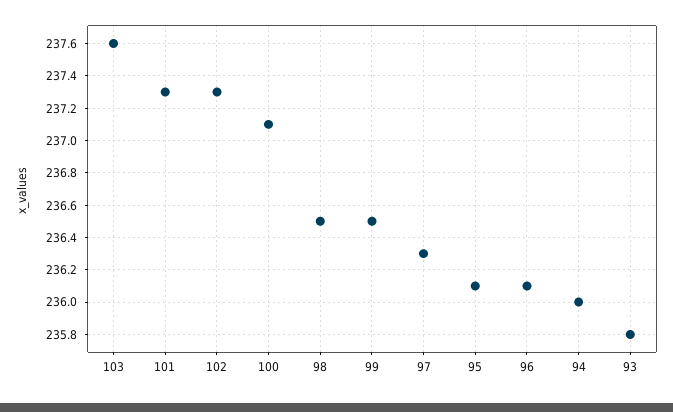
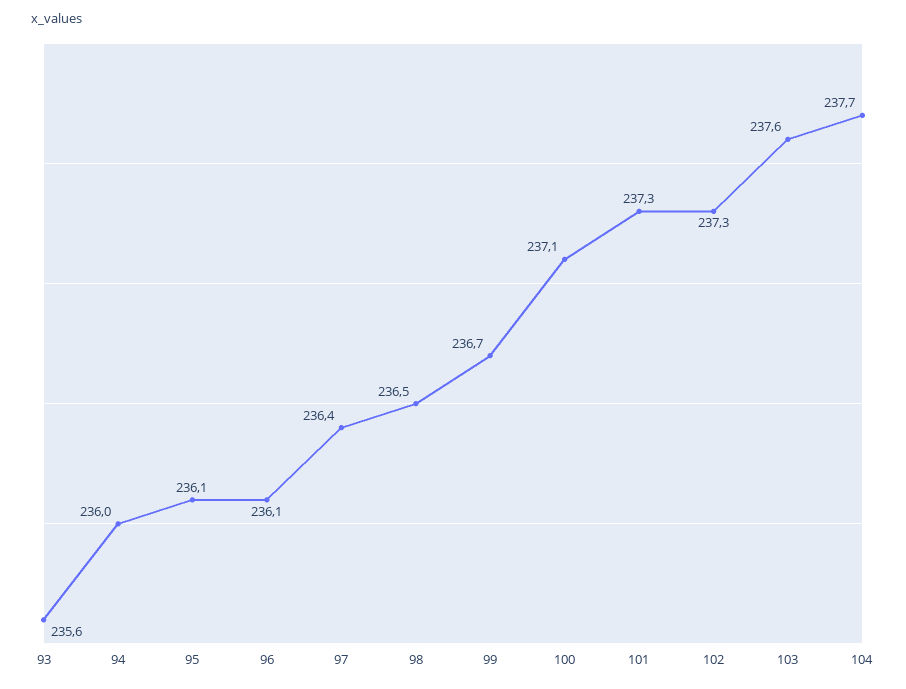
  {
    "103": 237.6,
    "101": 237.3,
    "102": 237.3,
    "100": 237.1,
    "98": 236.5,
-   "99": 236.5,
+   "99": 236.7,
-   "97": 236.3,
+   "97": 236.4,
    "95": 236.1,
    "96": 236.1,
    "94": 236,
-   "93": 235.8
+   "93": 235.6,
+   "104": 237.7
  }

